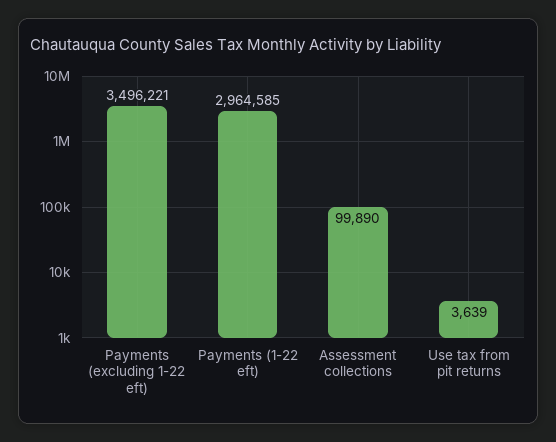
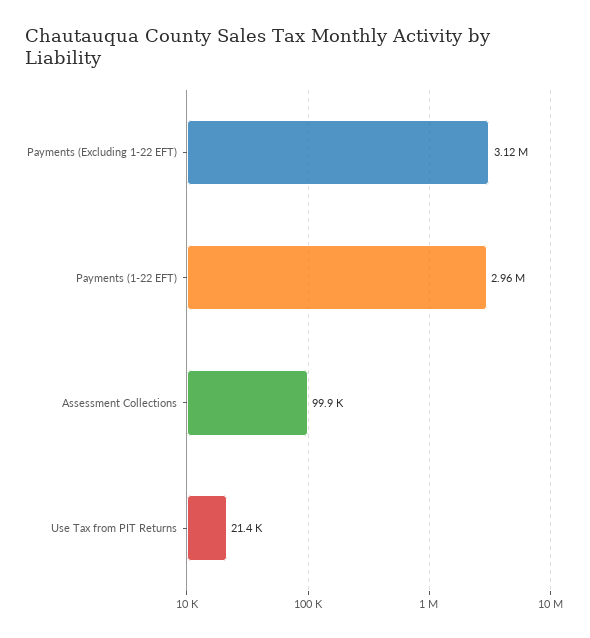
  {
-   "Payments (excluding 1-22 eft)": 3496221,
+   "Payments (excluding 1-22 eft)": 3120000,
    "Payments (1-22 eft)": 2964585,
    "Assessment collections": 99890,
-   "Use tax from pit returns": 3639
+   "Use tax from pit returns": 21400
  }

